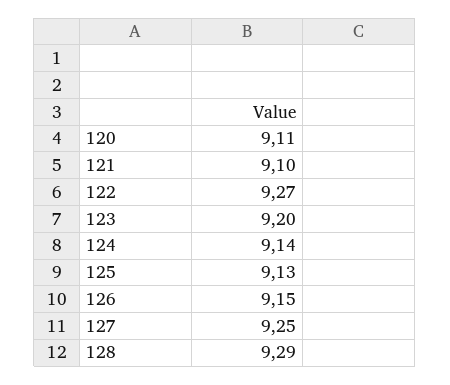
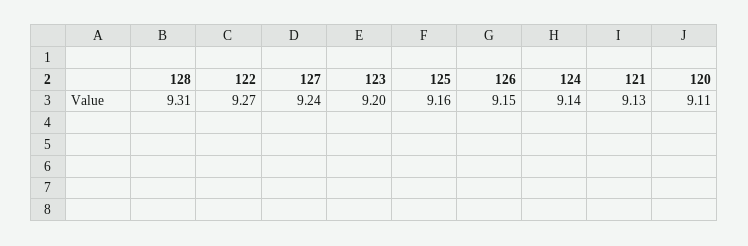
  {
    "120": 9.11,
-   "121": 9.1,
+   "121": 9.13,
    "122": 9.27,
    "123": 9.2,
    "124": 9.14,
-   "125": 9.13,
+   "125": 9.16,
    "126": 9.15,
-   "127": 9.25,
+   "127": 9.24,
-   "128": 9.29
+   "128": 9.31
  }

